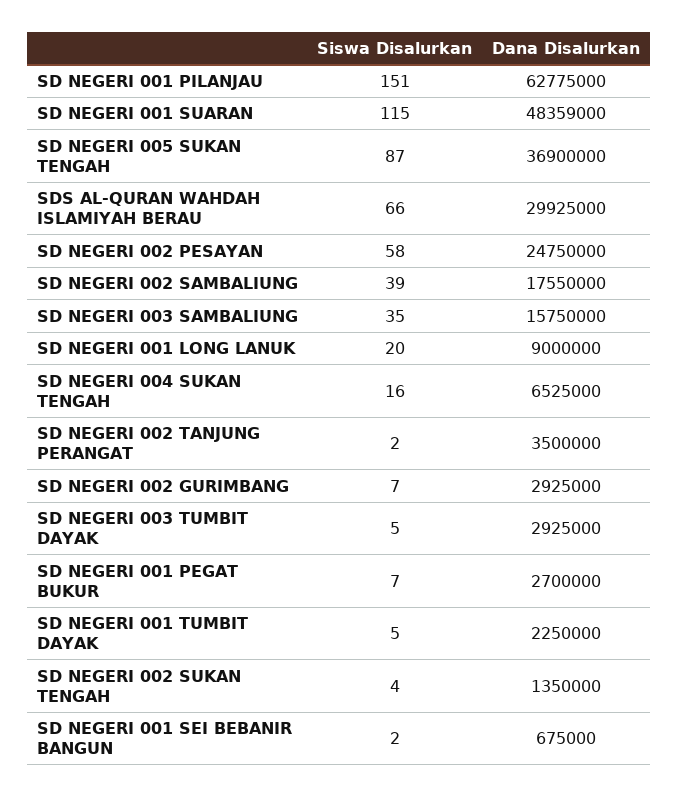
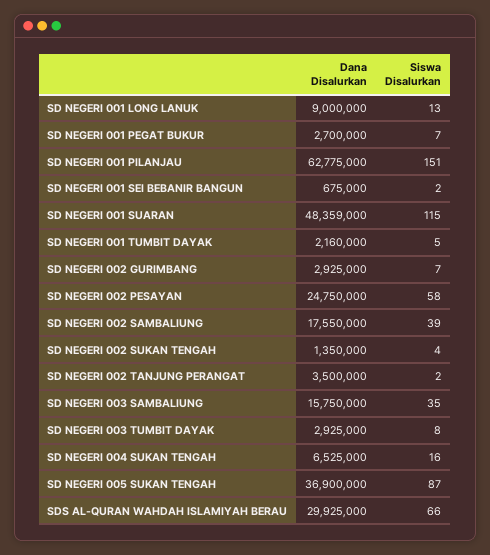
  {
    "Siswa Disalurkan": {
      "SD NEGERI 001 PILANJAU": 151,
      "SD NEGERI 001 SUARAN": 115,
      "SD NEGERI 005 SUKAN TENGAH": 87,
      "SDS AL-QURAN WAHDAH ISLAMIYAH BERAU": 66,
      "SD NEGERI 002 PESAYAN": 58,
      "SD NEGERI 002 SAMBALIUNG": 39,
      "SD NEGERI 003 SAMBALIUNG": 35,
-     "SD NEGERI 001 LONG LANUK": 20,
+     "SD NEGERI 001 LONG LANUK": 13,
      "SD NEGERI 004 SUKAN TENGAH": 16,
      "SD NEGERI 002 TANJUNG PERANGAT": 2,
      "SD NEGERI 002 GURIMBANG": 7,
-     "SD NEGERI 003 TUMBIT DAYAK": 5,
+     "SD NEGERI 003 TUMBIT DAYAK": 8,
      "SD NEGERI 001 PEGAT BUKUR": 7,
      "SD NEGERI 001 TUMBIT DAYAK": 5,
      "SD NEGERI 002 SUKAN TENGAH": 4,
      "SD NEGERI 001 SEI BEBANIR BANGUN": 2
    },
    "Dana Disalurkan": {
      "SD NEGERI 001 PILANJAU": 62775000,
      "SD NEGERI 001 SUARAN": 48359000,
      "SD NEGERI 005 SUKAN TENGAH": 36900000,
      "SDS AL-QURAN WAHDAH ISLAMIYAH BERAU": 29925000,
      "SD NEGERI 002 PESAYAN": 24750000,
      "SD NEGERI 002 SAMBALIUNG": 17550000,
      "SD NEGERI 003 SAMBALIUNG": 15750000,
      "SD NEGERI 001 LONG LANUK": 9000000,
      "SD NEGERI 004 SUKAN TENGAH": 6525000,
      "SD NEGERI 002 TANJUNG PERANGAT": 3500000,
      "SD NEGERI 002 GURIMBANG": 2925000,
      "SD NEGERI 003 TUMBIT DAYAK": 2925000,
      "SD NEGERI 001 PEGAT BUKUR": 2700000,
-     "SD NEGERI 001 TUMBIT DAYAK": 2250000,
+     "SD NEGERI 001 TUMBIT DAYAK": 2160000,
      "SD NEGERI 002 SUKAN TENGAH": 1350000,
      "SD NEGERI 001 SEI BEBANIR BANGUN": 675000
    }
  }

